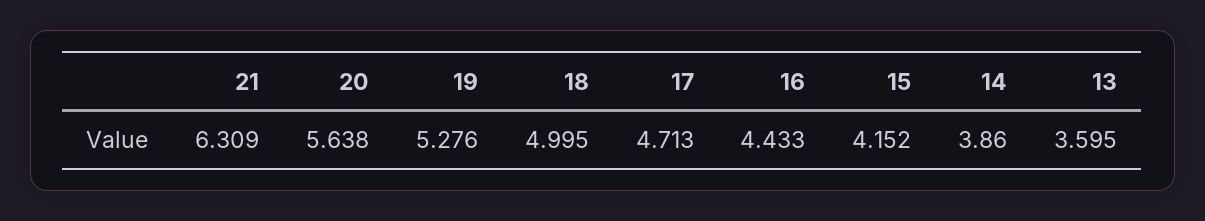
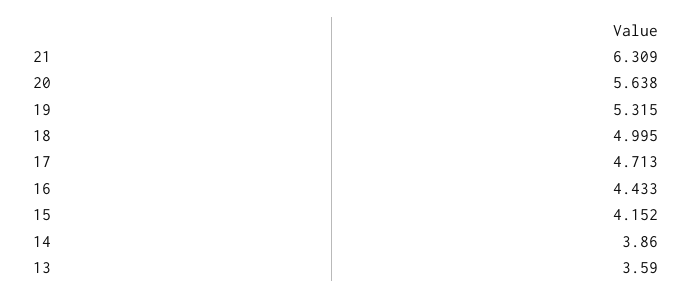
  {
    "21": 6.309,
    "20": 5.638,
-   "19": 5.276,
+   "19": 5.315,
    "18": 4.995,
    "17": 4.713,
    "16": 4.433,
    "15": 4.152,
    "14": 3.86,
-   "13": 3.595
+   "13": 3.59
  }

